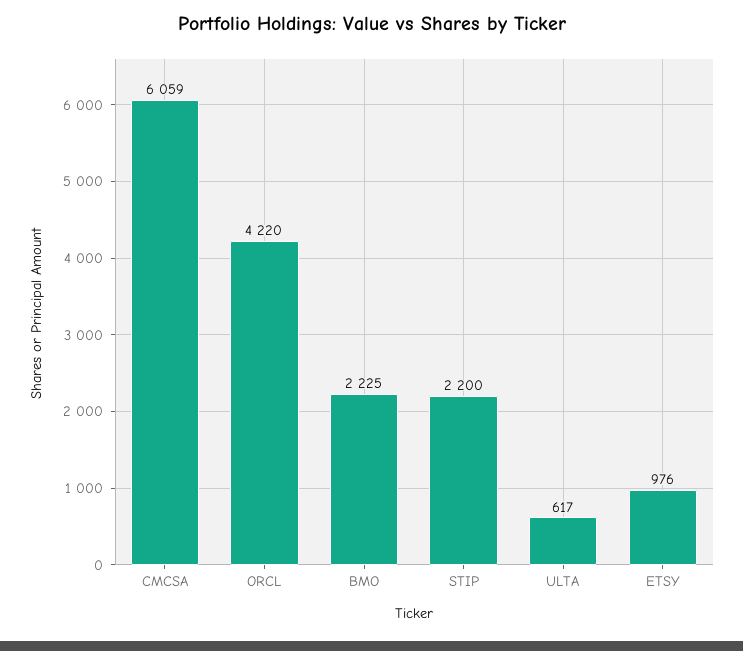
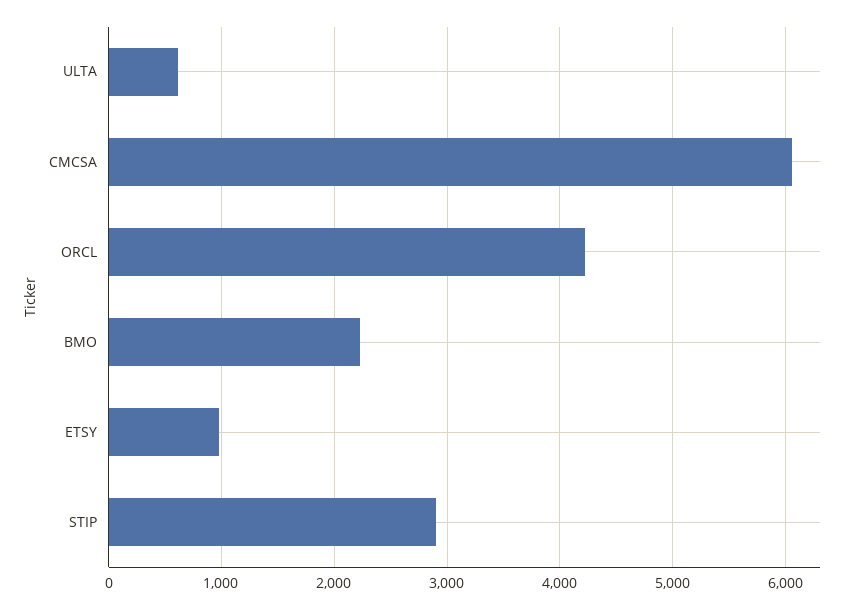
  {
    "CMCSA": 6059,
    "ORCL": 4220,
    "BMO": 2225,
-   "STIP": 2200,
+   "STIP": 2900,
    "ULTA": 617,
    "ETSY": 976
  }

